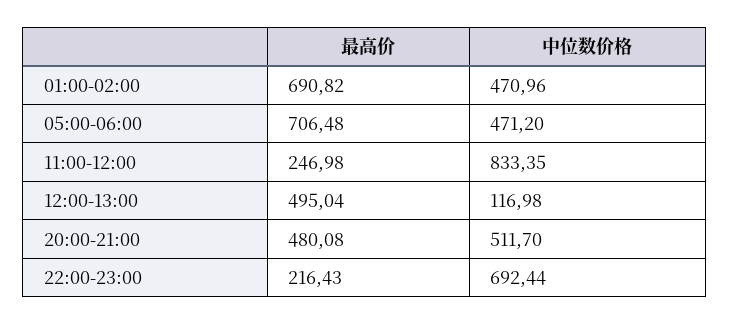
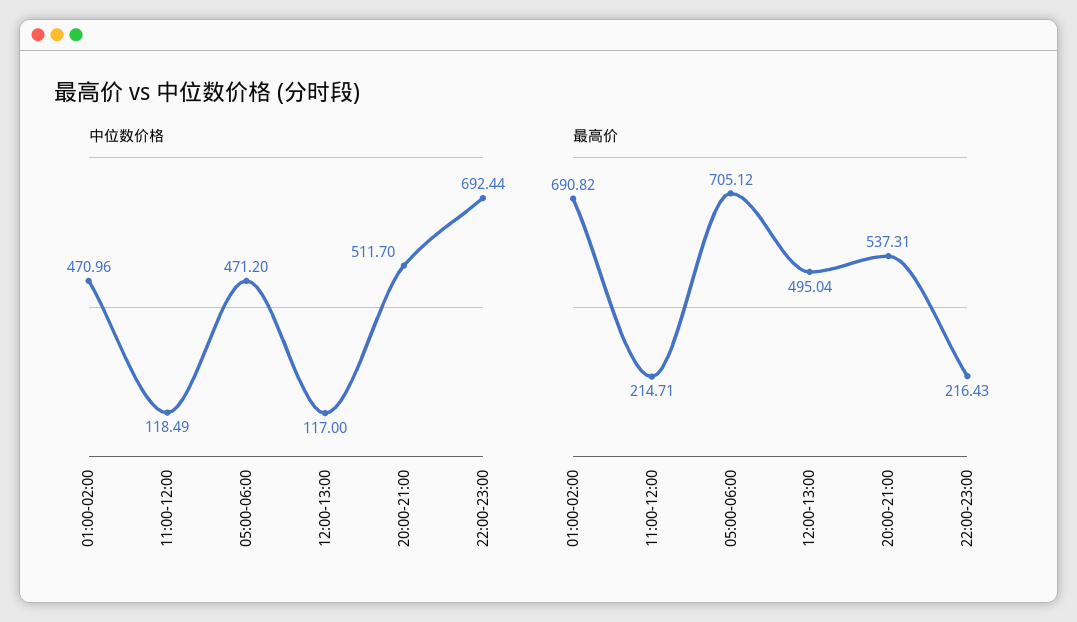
  {
    "最高价": {
      "01:00-02:00": 690.82,
-     "05:00-06:00": 706.48,
+     "05:00-06:00": 705.12,
-     "11:00-12:00": 246.98,
+     "11:00-12:00": 214.71,
      "12:00-13:00": 495.04,
-     "20:00-21:00": 480.08,
+     "20:00-21:00": 537.31,
      "22:00-23:00": 216.43
    },
    "中位数价格": {
      "01:00-02:00": 470.96,
      "05:00-06:00": 471.2,
-     "11:00-12:00": 833.35,
+     "11:00-12:00": 118.49,
-     "12:00-13:00": 116.98,
+     "12:00-13:00": 117,
      "20:00-21:00": 511.7,
      "22:00-23:00": 692.44
    }
  }

